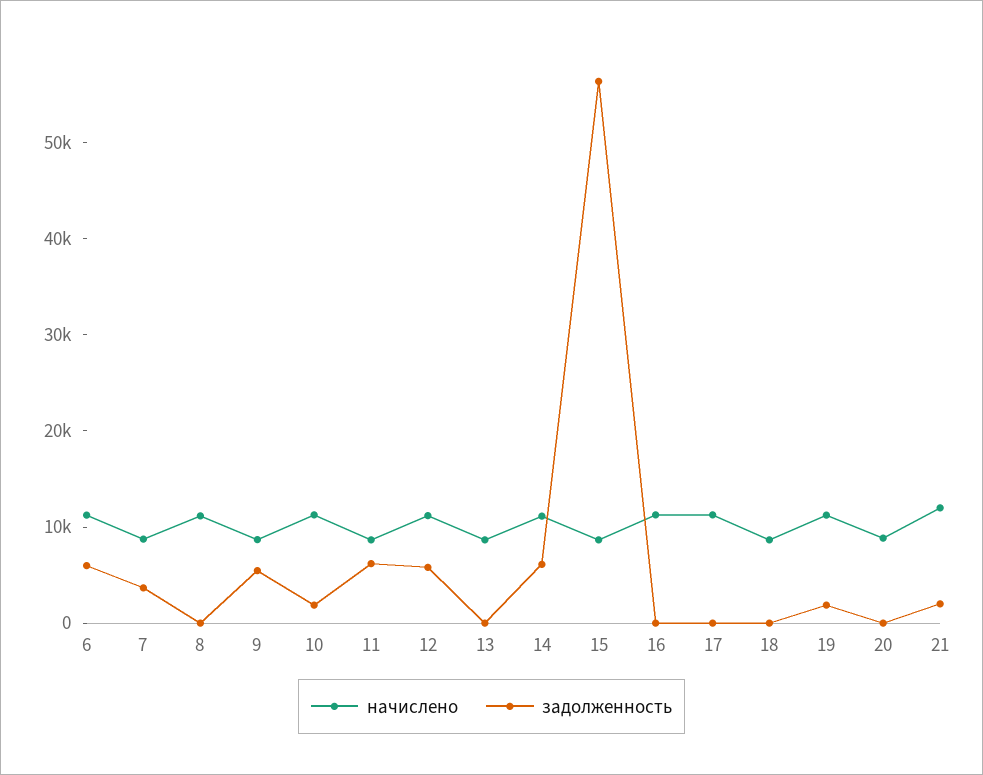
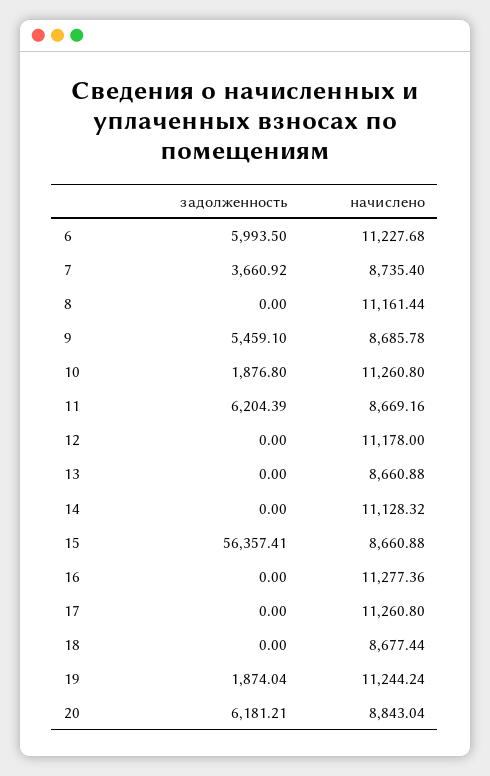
  {
    "начислено": {
      "6": 11227.68,
      "7": 8735.4,
      "8": 11161.44,
      "9": 8685.78,
      "10": 11260.8,
      "11": 8669.16,
      "12": 11178,
      "13": 8660.88,
      "14": 11128.32,
      "15": 8660.88,
      "16": 11277.36,
      "17": 11260.8,
      "18": 8677.44,
      "19": 11244.24,
-     "20": 8843.04,
+     "20": 8843.04
-     "21": 12000
    },
    "задолженность": {
      "6": 5993.5,
      "7": 3660.92,
      "8": 0,
      "9": 5459.1,
      "10": 1876.8,
      "11": 6204.39,
-     "12": 6000,
+     "12": 0,
      "13": 0,
-     "14": 6000,
+     "14": 0,
      "15": 56357.41,
      "16": 0,
      "17": 0,
      "18": 0,
      "19": 1874.04,
-     "20": 0,
+     "20": 6181.21
-     "21": 2000
    }
  }

